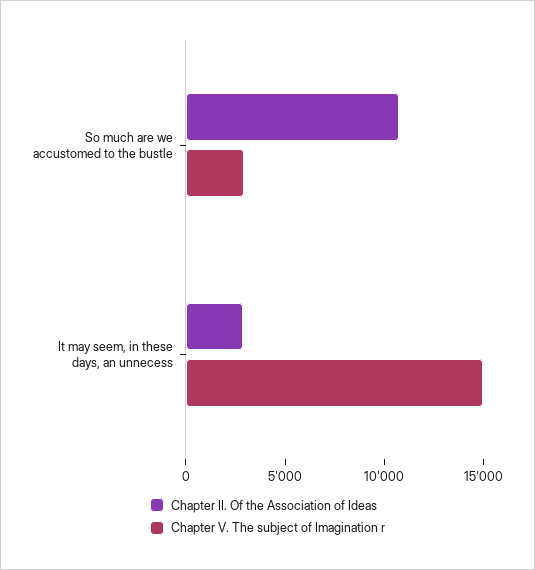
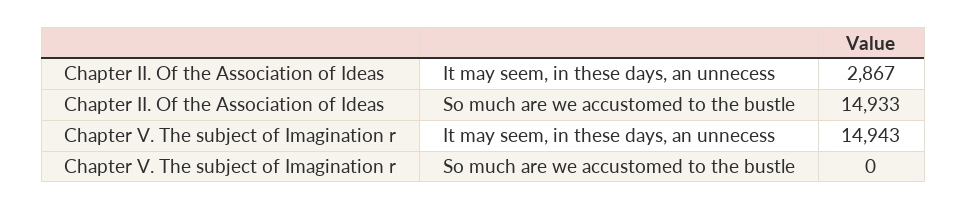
  {
    "Chapter II. Of the Association of Ideas": {
-     "So much are we accustomed to the bustle": 11000,
+     "So much are we accustomed to the bustle": 14933,
      "It may seem, in these days, an unnecess": 2867
    },
    "Chapter V. The subject of Imagination r": {
-     "So much are we accustomed to the bustle": 3000,
+     "So much are we accustomed to the bustle": 0,
      "It may seem, in these days, an unnecess": 14943
    }
  }

